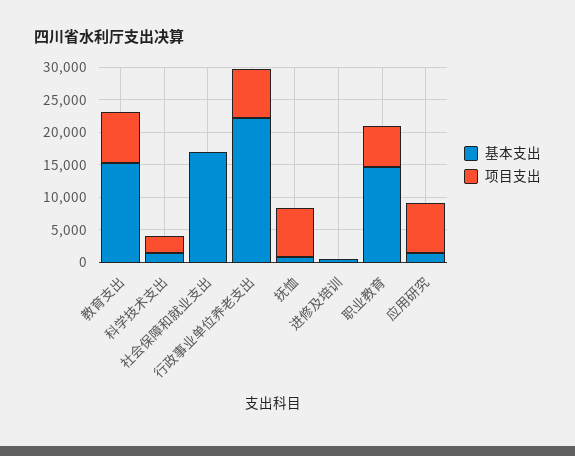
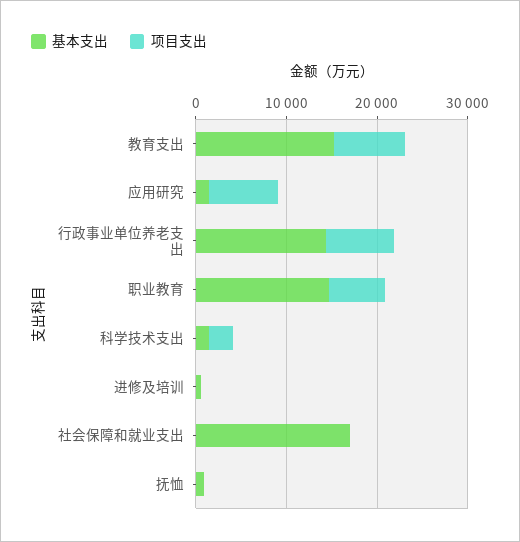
  {
    "基本支出": {
      "教育支出": 16000,
      "科学技术支出": 2000,
      "社会保障和就业支出": 18000,
-     "行政事业单位养老支出": 22500,
+     "行政事业单位养老支出": 14000,
      "抚恤": 0,
      "进修及培训": 0,
      "职业教育": 14000,
      "应用研究": 2000
    },
    "项目支出": {
      "教育支出": 8000,
      "科学技术支出": 2000,
      "社会保障和就业支出": 0,
      "行政事业单位养老支出": 8000,
-     "抚恤": 7500,
+     "抚恤": 0,
      "进修及培训": 0,
      "职业教育": 6000,
      "应用研究": 8000
    }
  }

